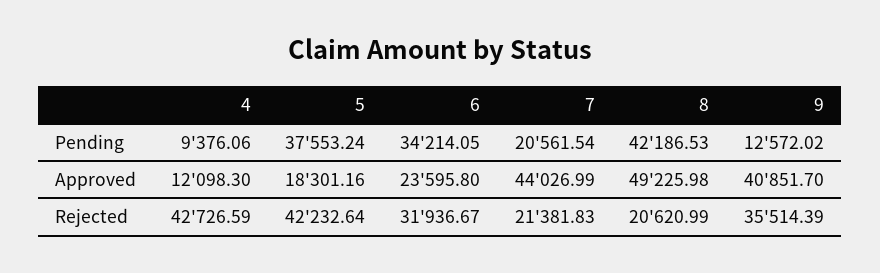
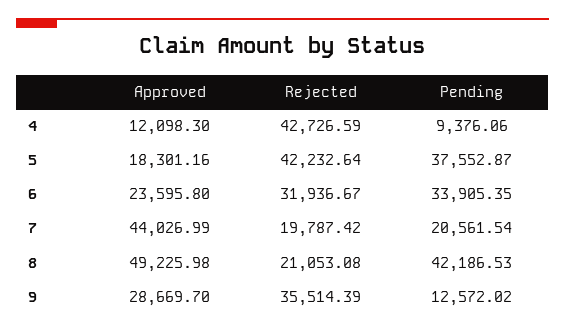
  {
    "4": {
      "Pending": 9376.06,
      "Approved": 12098.3,
      "Rejected": 42726.59
    },
    "5": {
-     "Pending": 37553.24,
+     "Pending": 37552.87,
      "Approved": 18301.16,
      "Rejected": 42232.64
    },
    "6": {
-     "Pending": 34214.05,
+     "Pending": 33905.35,
      "Approved": 23595.8,
      "Rejected": 31936.67
    },
    "7": {
      "Pending": 20561.54,
      "Approved": 44026.99,
-     "Rejected": 21381.83
+     "Rejected": 19787.42
    },
    "8": {
      "Pending": 42186.53,
      "Approved": 49225.98,
-     "Rejected": 20620.99
+     "Rejected": 21053.08
    },
    "9": {
      "Pending": 12572.02,
-     "Approved": 40851.7,
+     "Approved": 28669.7,
      "Rejected": 35514.39
    }
  }

